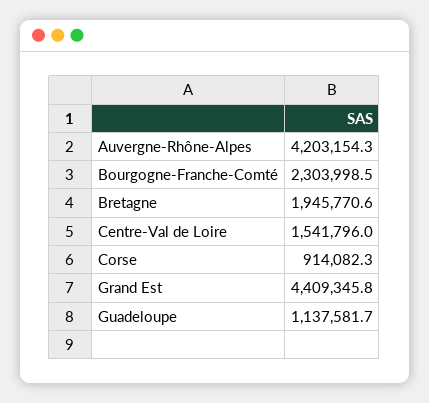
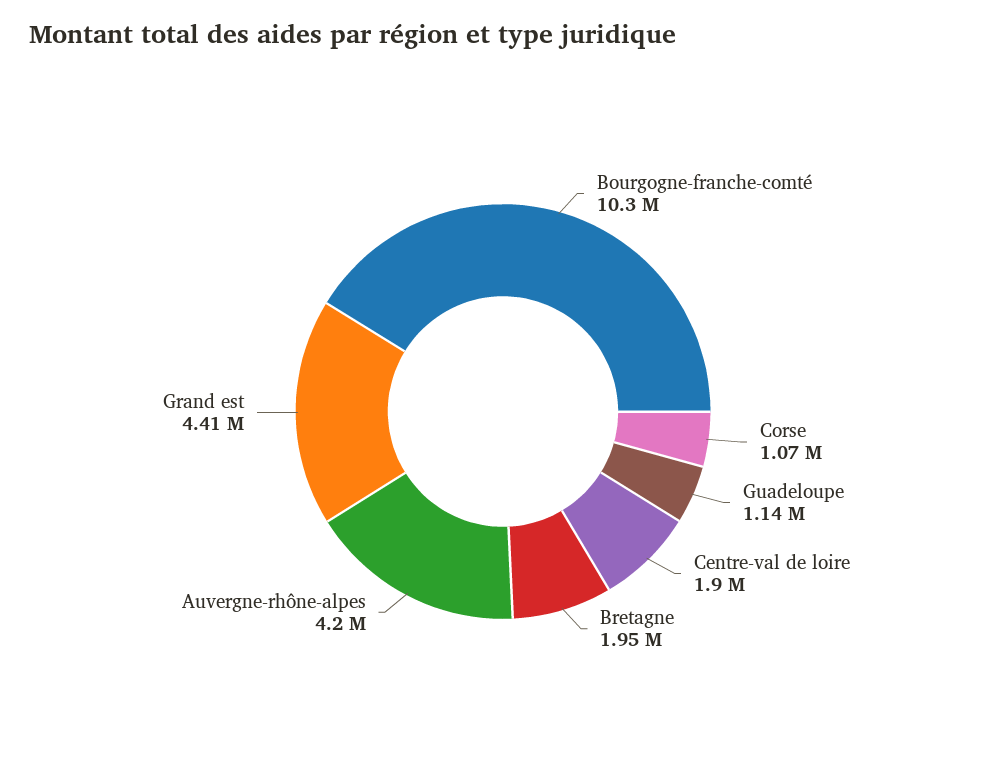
  {
    "Auvergne-Rhône-Alpes": 4203154.3,
-   "Bourgogne-Franche-Comté": 2303998.5,
+   "Bourgogne-Franche-Comté": 10300000,
    "Bretagne": 1945770.6,
-   "Centre-Val de Loire": 1541796,
+   "Centre-Val de Loire": 1900000,
-   "Corse": 914082.3,
+   "Corse": 1070000,
    "Grand Est": 4409345.8,
    "Guadeloupe": 1137581.7
  }

